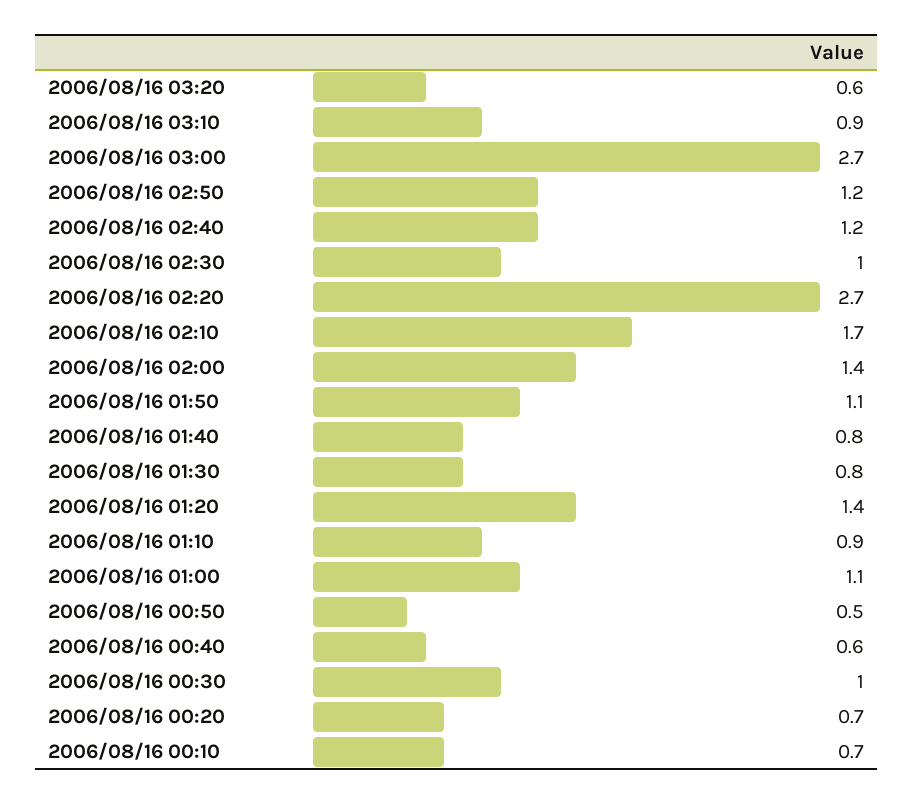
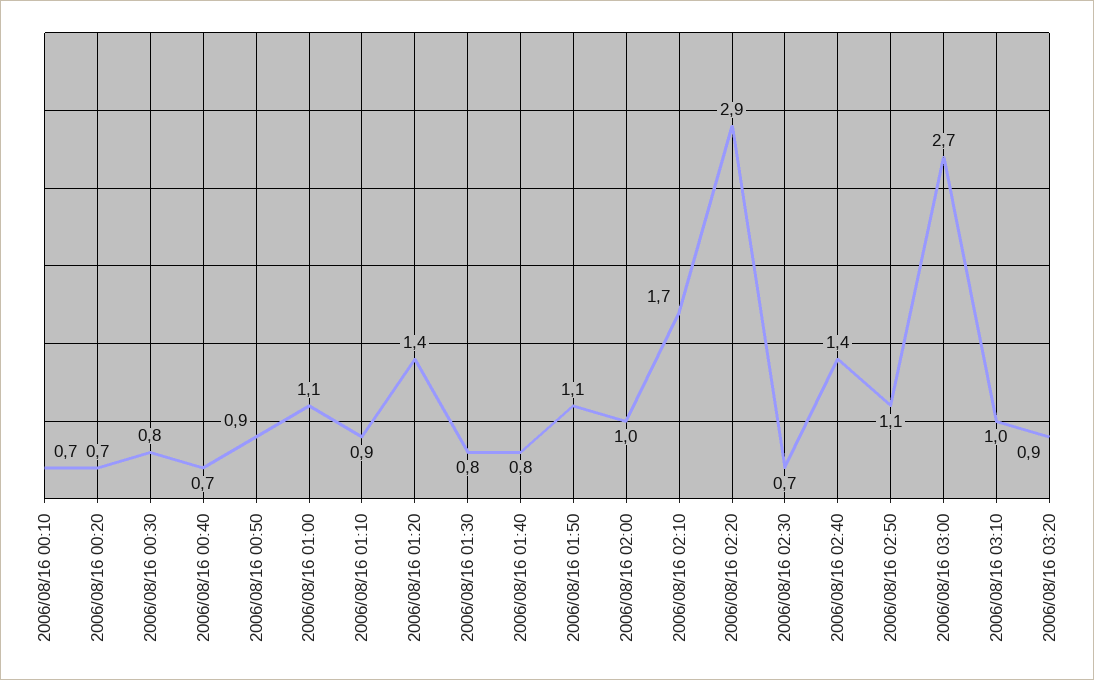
  {
-   "2006/08/16 03:20": 0.6,
+   "2006/08/16 03:20": 0.9,
-   "2006/08/16 03:10": 0.9,
+   "2006/08/16 03:10": 1,
    "2006/08/16 03:00": 2.7,
-   "2006/08/16 02:50": 1.2,
+   "2006/08/16 02:50": 1.1,
-   "2006/08/16 02:40": 1.2,
+   "2006/08/16 02:40": 1.4,
-   "2006/08/16 02:30": 1,
+   "2006/08/16 02:30": 0.7,
-   "2006/08/16 02:20": 2.7,
+   "2006/08/16 02:20": 2.9,
    "2006/08/16 02:10": 1.7,
-   "2006/08/16 02:00": 1.4,
+   "2006/08/16 02:00": 1,
    "2006/08/16 01:50": 1.1,
    "2006/08/16 01:40": 0.8,
    "2006/08/16 01:30": 0.8,
    "2006/08/16 01:20": 1.4,
    "2006/08/16 01:10": 0.9,
    "2006/08/16 01:00": 1.1,
-   "2006/08/16 00:50": 0.5,
+   "2006/08/16 00:50": 0.9,
-   "2006/08/16 00:40": 0.6,
+   "2006/08/16 00:40": 0.7,
-   "2006/08/16 00:30": 1,
+   "2006/08/16 00:30": 0.8,
    "2006/08/16 00:20": 0.7,
    "2006/08/16 00:10": 0.7
  }

